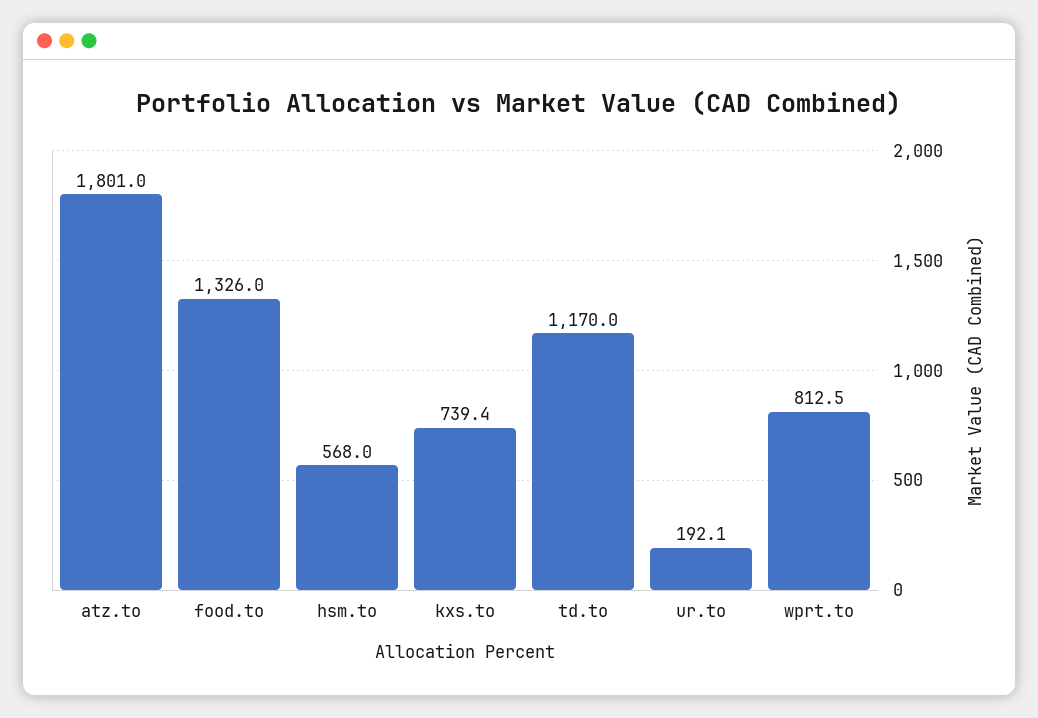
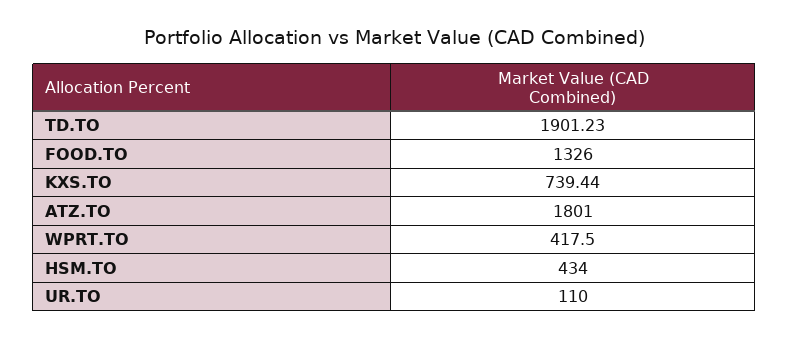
  {
    "atz.to": 1801,
    "food.to": 1326,
-   "hsm.to": 568,
+   "hsm.to": 434,
    "kxs.to": 739.44,
-   "td.to": 1170,
+   "td.to": 1901.23,
-   "ur.to": 192.1,
+   "ur.to": 110,
-   "wprt.to": 812.5
+   "wprt.to": 417.5
  }

